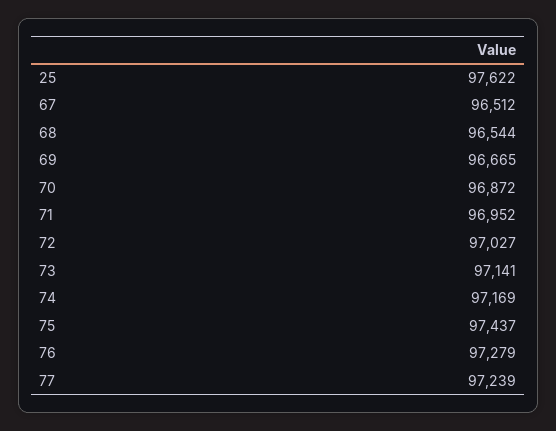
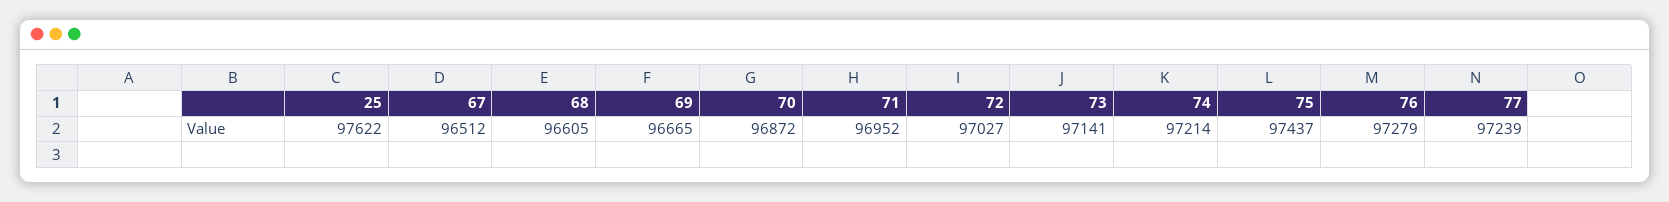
  {
    "25": 97622,
    "67": 96512,
-   "68": 96544,
+   "68": 96605,
    "69": 96665,
    "70": 96872,
    "71": 96952,
    "72": 97027,
    "73": 97141,
-   "74": 97169,
+   "74": 97214,
    "75": 97437,
    "76": 97279,
    "77": 97239
  }

